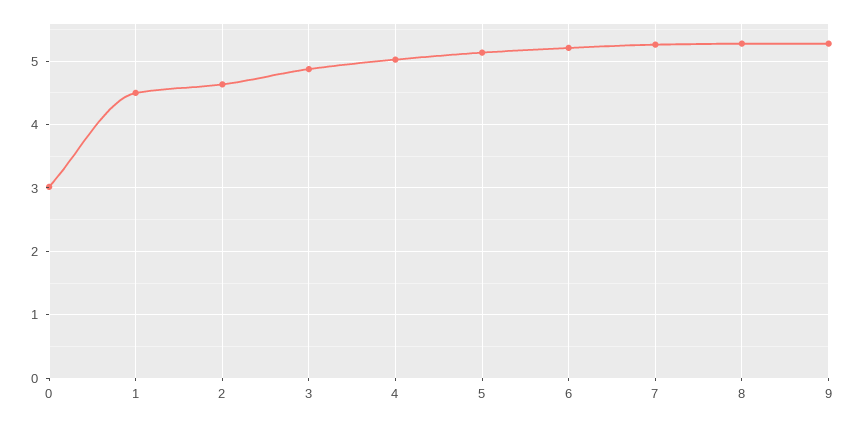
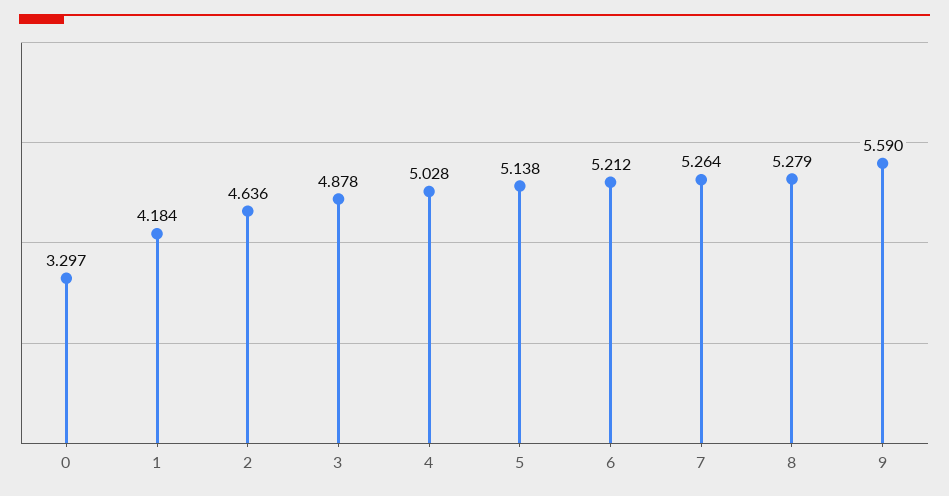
  {
-   "0": 3,
+   "0": 3.297,
-   "1": 4.5,
+   "1": 4.184,
    "2": 4.636,
    "3": 4.878,
    "4": 5.028,
    "5": 5.138,
    "6": 5.212,
    "7": 5.264,
    "8": 5.279,
-   "9": 5.3
+   "9": 5.59
  }

